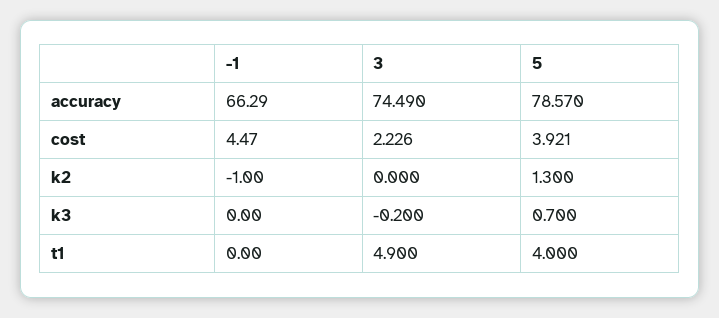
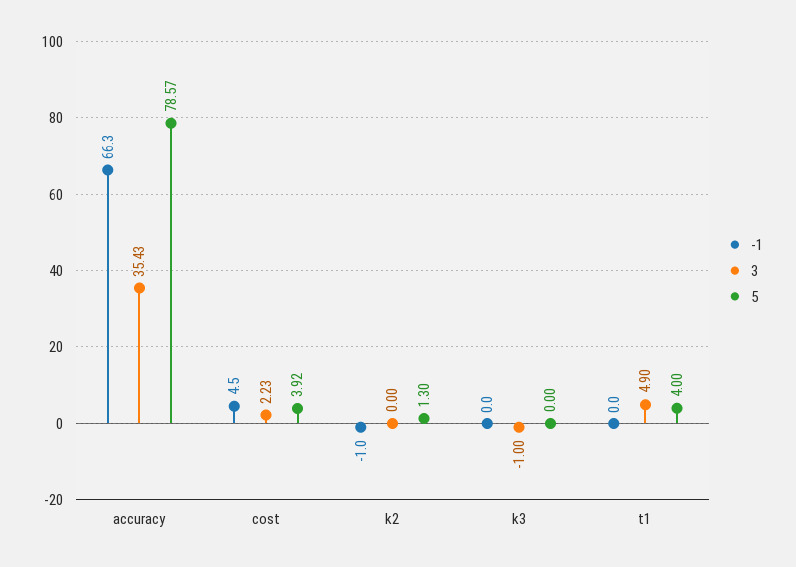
  {
    "-1": {
      "accuracy": 66.29,
      "cost": 4.47,
      "k2": -1,
      "k3": 0,
      "t1": 0
    },
    "3": {
-     "accuracy": 74.49,
+     "accuracy": 35.43,
      "cost": 2.226,
      "k2": 0,
-     "k3": -0.2,
+     "k3": -1,
      "t1": 4.9
    },
    "5": {
      "accuracy": 78.57,
      "cost": 3.921,
      "k2": 1.3,
-     "k3": 0.7,
+     "k3": 0,
      "t1": 4
    }
  }

